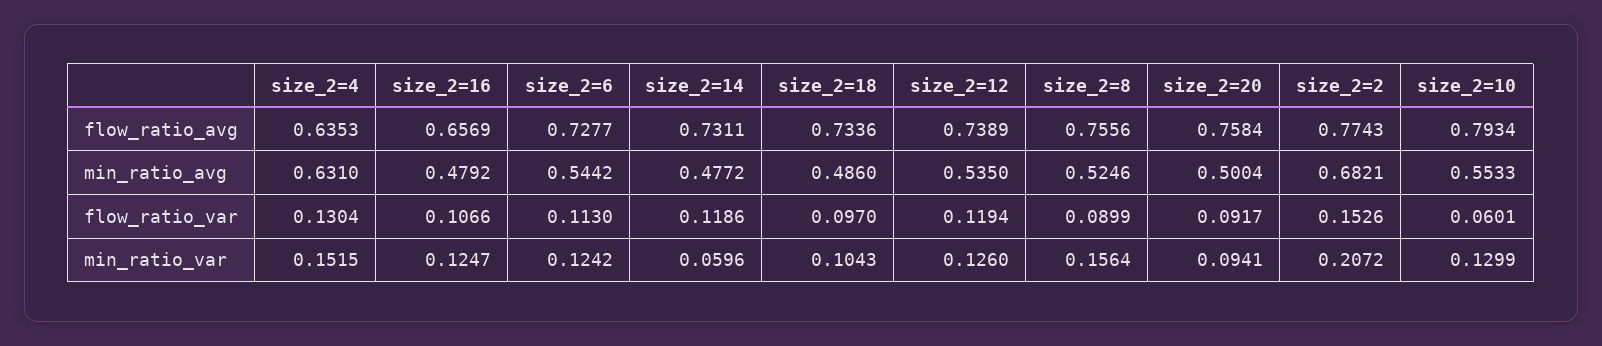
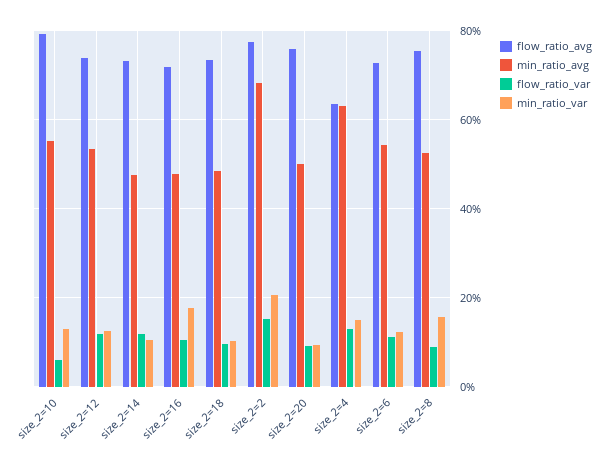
  {
    "flow_ratio_avg": {
      "size_2=4": 0.6353,
-     "size_2=16": 0.6569,
+     "size_2=16": 0.72,
      "size_2=6": 0.7277,
      "size_2=14": 0.7311,
      "size_2=18": 0.7336,
      "size_2=12": 0.7389,
      "size_2=8": 0.7556,
      "size_2=20": 0.7584,
      "size_2=2": 0.7743,
      "size_2=10": 0.7934
    },
    "min_ratio_avg": {
      "size_2=4": 0.631,
      "size_2=16": 0.4792,
      "size_2=6": 0.5442,
      "size_2=14": 0.4772,
      "size_2=18": 0.486,
      "size_2=12": 0.535,
      "size_2=8": 0.5246,
      "size_2=20": 0.5004,
      "size_2=2": 0.6821,
      "size_2=10": 0.5533
    },
    "flow_ratio_var": {
      "size_2=4": 0.1304,
      "size_2=16": 0.1066,
      "size_2=6": 0.113,
      "size_2=14": 0.1186,
      "size_2=18": 0.097,
      "size_2=12": 0.1194,
      "size_2=8": 0.0899,
      "size_2=20": 0.0917,
      "size_2=2": 0.1526,
      "size_2=10": 0.0601
    },
    "min_ratio_var": {
      "size_2=4": 0.1515,
-     "size_2=16": 0.1247,
+     "size_2=16": 0.18,
      "size_2=6": 0.1242,
-     "size_2=14": 0.0596,
+     "size_2=14": 0.1,
      "size_2=18": 0.1043,
      "size_2=12": 0.126,
      "size_2=8": 0.1564,
      "size_2=20": 0.0941,
      "size_2=2": 0.2072,
      "size_2=10": 0.1299
    }
  }

